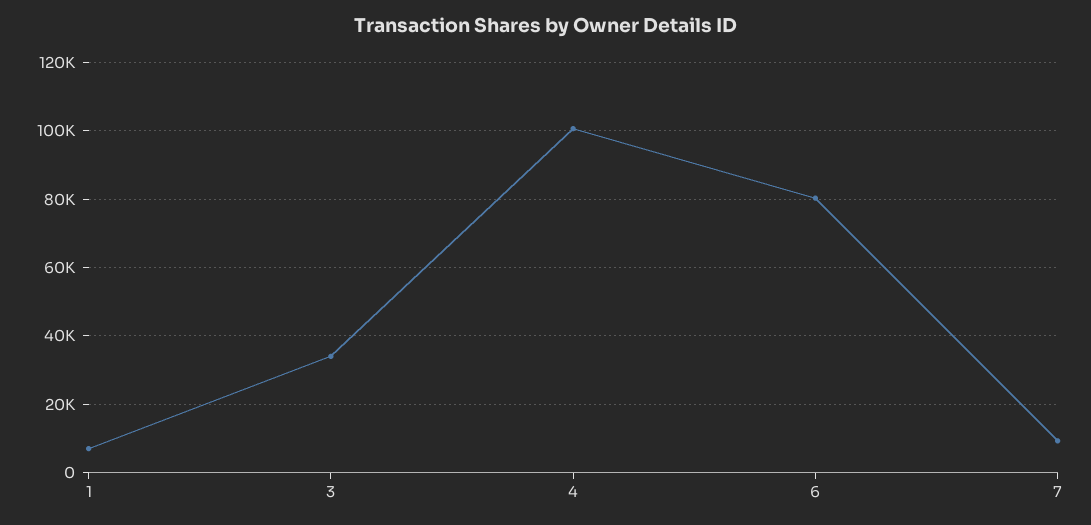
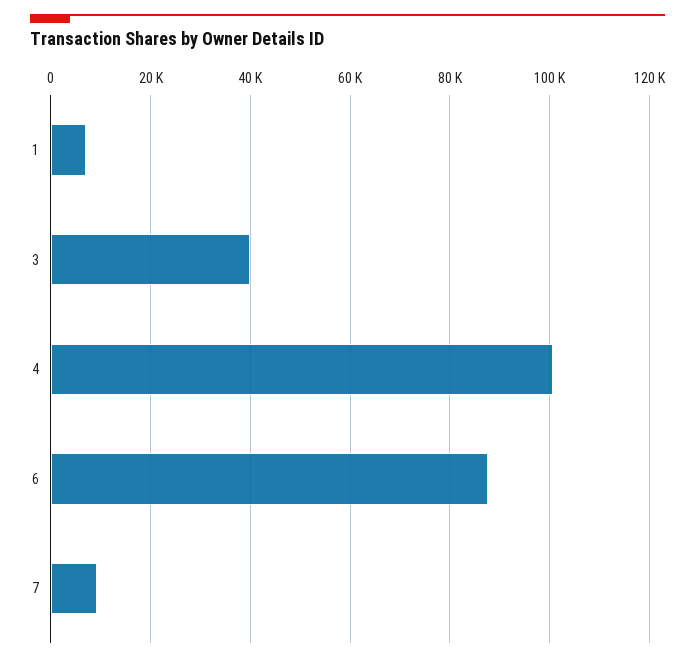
  {
    "1": 8000,
-   "3": 34000,
+   "3": 40000,
    "4": 100000,
-   "6": 80000,
+   "6": 88000,
    "7": 10000
  }

